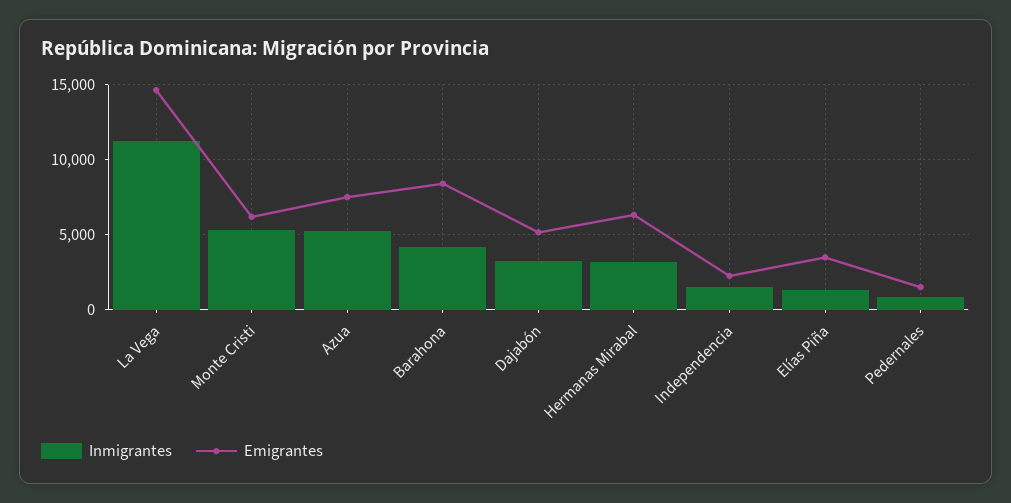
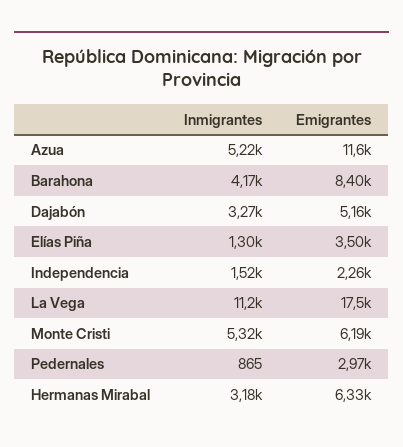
  {
    "Inmigrantes": {
      "La Vega": 11200,
      "Monte Cristi": 5320,
      "Azua": 5220,
      "Barahona": 4170,
      "Dajabón": 3270,
      "Hermanas Mirabal": 3180,
      "Independencia": 1520,
      "Elías Piña": 1300,
      "Pedernales": 865
    },
    "Emigrantes": {
-     "La Vega": 14500,
+     "La Vega": 17500,
      "Monte Cristi": 6190,
-     "Azua": 7500,
+     "Azua": 11600,
      "Barahona": 8400,
      "Dajabón": 5160,
      "Hermanas Mirabal": 6330,
      "Independencia": 2260,
      "Elías Piña": 3500,
-     "Pedernales": 1500
+     "Pedernales": 2970
    }
  }

